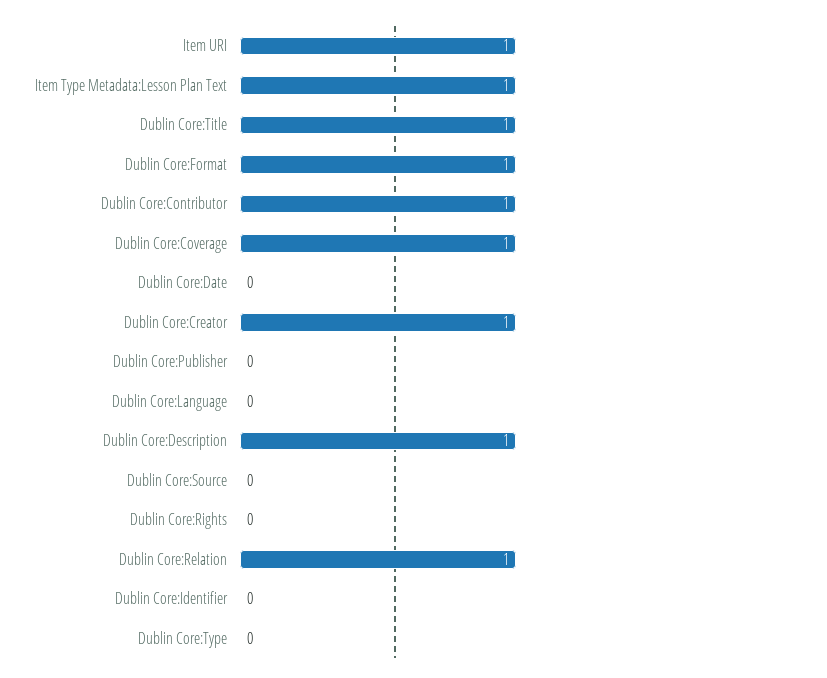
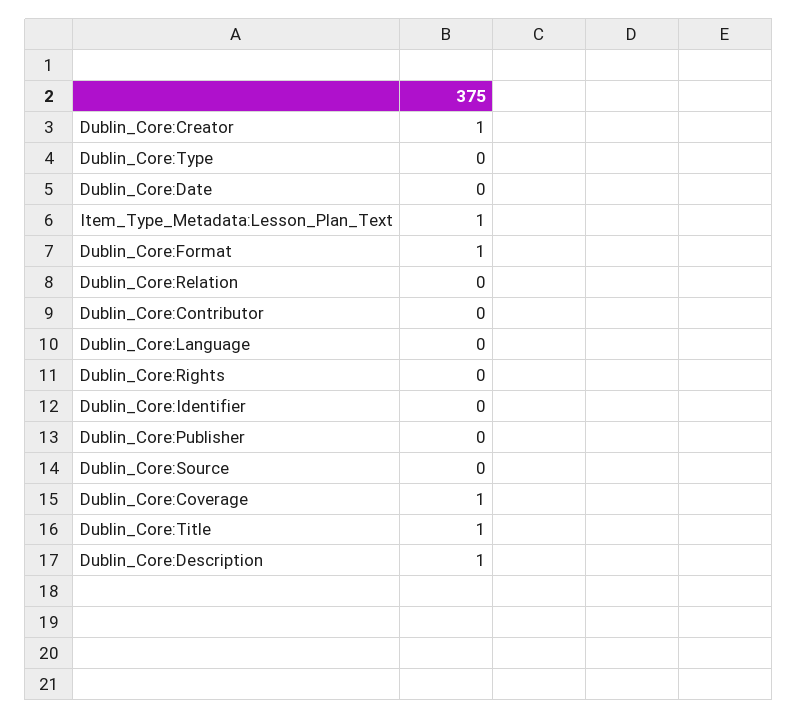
  {
-   "Item URI": 1,
    "Item Type Metadata:Lesson Plan Text": 1,
    "Dublin Core:Title": 1,
    "Dublin Core:Format": 1,
-   "Dublin Core:Contributor": 1,
+   "Dublin Core:Contributor": 0,
    "Dublin Core:Coverage": 1,
    "Dublin Core:Date": 0,
    "Dublin Core:Creator": 1,
    "Dublin Core:Publisher": 0,
    "Dublin Core:Language": 0,
    "Dublin Core:Description": 1,
    "Dublin Core:Source": 0,
    "Dublin Core:Rights": 0,
-   "Dublin Core:Relation": 1,
+   "Dublin Core:Relation": 0,
    "Dublin Core:Identifier": 0,
    "Dublin Core:Type": 0
  }

